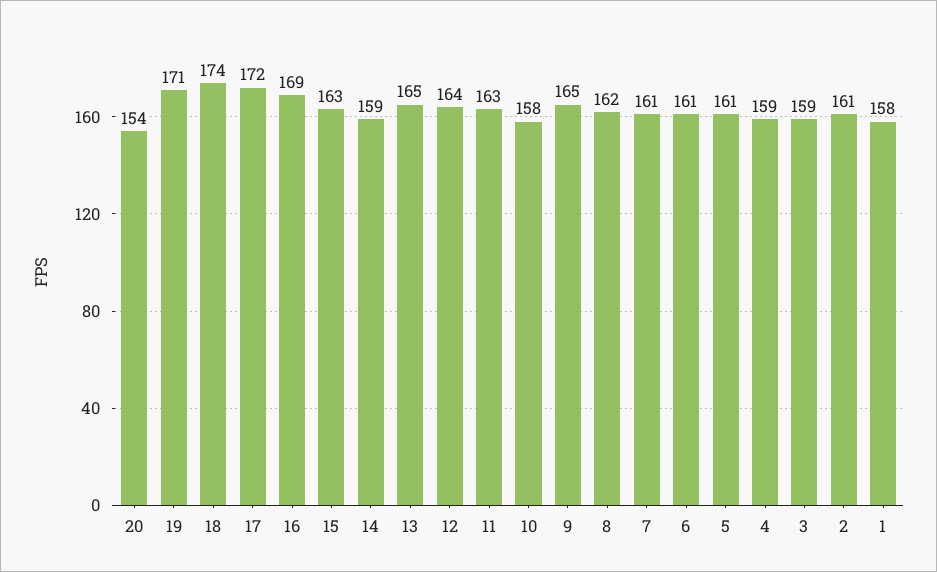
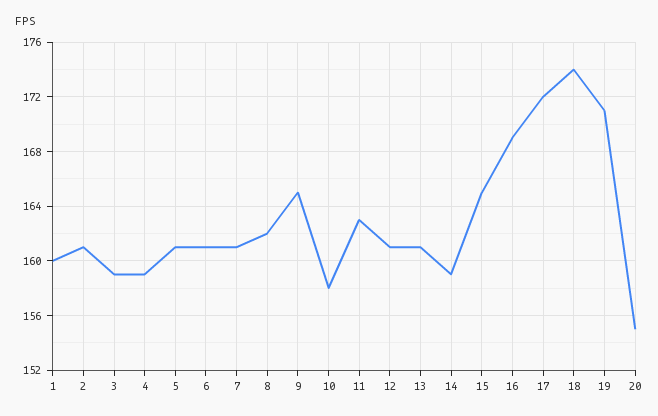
  {
-   "20": 154,
+   "20": 155,
    "19": 171,
    "18": 174,
    "17": 172,
    "16": 169,
-   "15": 163,
+   "15": 165,
    "14": 159,
-   "13": 165,
+   "13": 161,
-   "12": 164,
+   "12": 161,
    "11": 163,
    "10": 158,
    "9": 165,
    "8": 162,
    "7": 161,
    "6": 161,
    "5": 161,
    "4": 159,
    "3": 159,
    "2": 161,
-   "1": 158
+   "1": 160
  }

